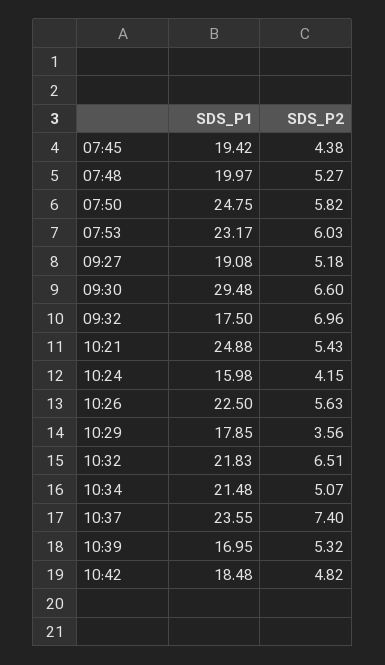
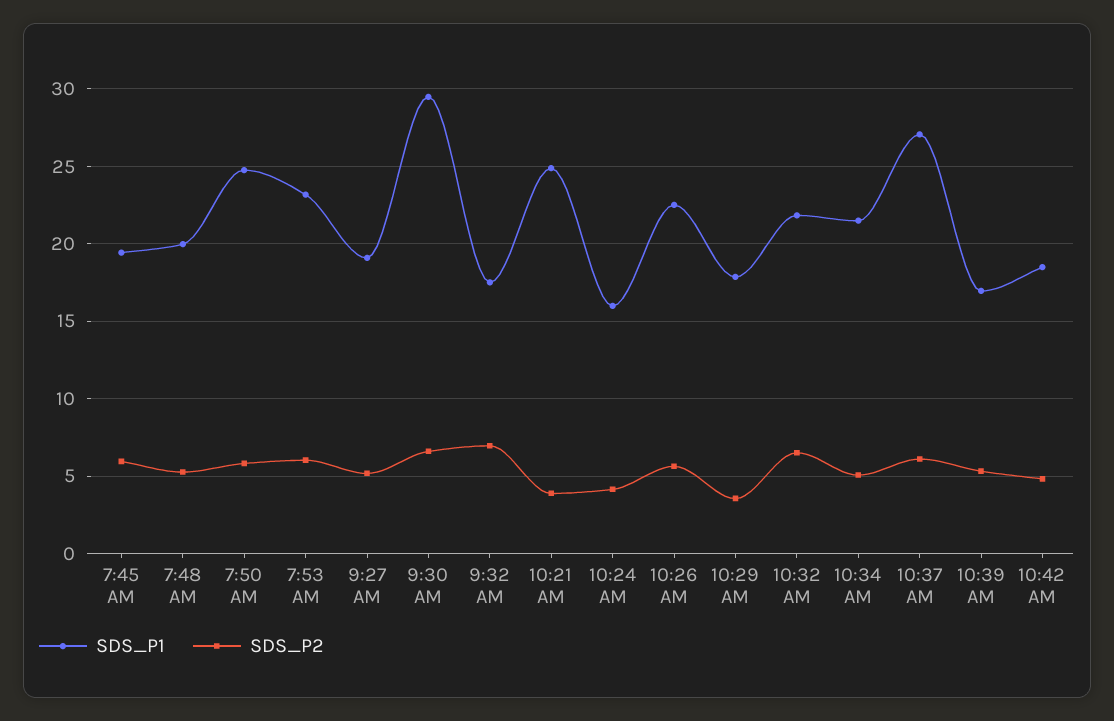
  {
    "SDS_P1": {
      "07:45": 19.42,
      "07:48": 19.97,
      "07:50": 24.75,
      "07:53": 23.17,
      "09:27": 19.08,
      "09:30": 29.48,
      "09:32": 17.5,
      "10:21": 24.88,
      "10:24": 15.98,
      "10:26": 22.5,
      "10:29": 17.85,
      "10:32": 21.83,
      "10:34": 21.48,
-     "10:37": 23.55,
+     "10:37": 27,
      "10:39": 16.95,
      "10:42": 18.48
    },
    "SDS_P2": {
-     "07:45": 4.38,
+     "07:45": 6,
      "07:48": 5.27,
      "07:50": 5.82,
      "07:53": 6.03,
      "09:27": 5.18,
      "09:30": 6.6,
      "09:32": 6.96,
-     "10:21": 5.43,
+     "10:21": 4,
      "10:24": 4.15,
      "10:26": 5.63,
      "10:29": 3.56,
      "10:32": 6.51,
      "10:34": 5.07,
-     "10:37": 7.4,
+     "10:37": 6,
      "10:39": 5.32,
      "10:42": 4.82
    }
  }

